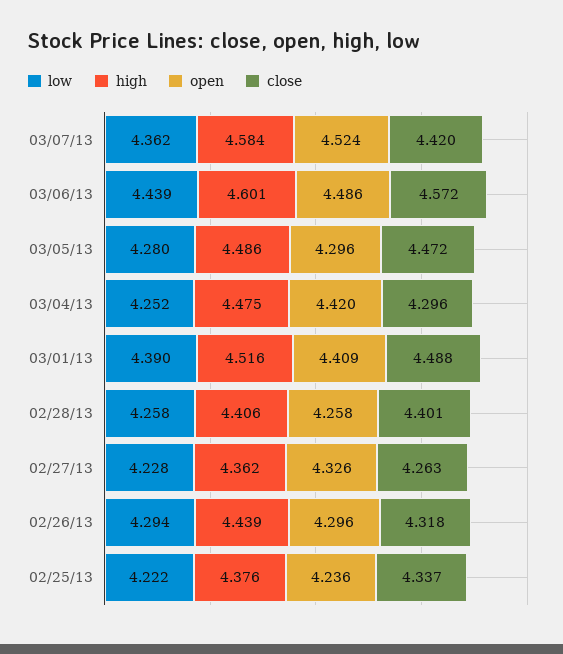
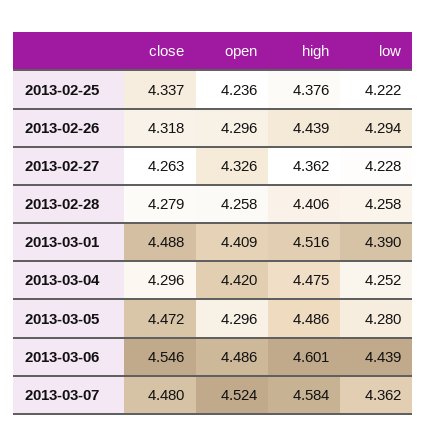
  {
    "low": {
      "03/07/13": 4.362,
      "03/06/13": 4.439,
      "03/05/13": 4.28,
      "03/04/13": 4.252,
      "03/01/13": 4.39,
      "02/28/13": 4.258,
      "02/27/13": 4.228,
      "02/26/13": 4.294,
      "02/25/13": 4.222
    },
    "high": {
      "03/07/13": 4.584,
      "03/06/13": 4.601,
      "03/05/13": 4.486,
      "03/04/13": 4.475,
      "03/01/13": 4.516,
      "02/28/13": 4.406,
      "02/27/13": 4.362,
      "02/26/13": 4.439,
      "02/25/13": 4.376
    },
    "open": {
      "03/07/13": 4.524,
      "03/06/13": 4.486,
      "03/05/13": 4.296,
      "03/04/13": 4.42,
      "03/01/13": 4.409,
      "02/28/13": 4.258,
      "02/27/13": 4.326,
      "02/26/13": 4.296,
      "02/25/13": 4.236
    },
    "close": {
-     "03/07/13": 4.42,
+     "03/07/13": 4.48,
-     "03/06/13": 4.572,
+     "03/06/13": 4.546,
      "03/05/13": 4.472,
      "03/04/13": 4.296,
      "03/01/13": 4.488,
-     "02/28/13": 4.401,
+     "02/28/13": 4.279,
      "02/27/13": 4.263,
      "02/26/13": 4.318,
      "02/25/13": 4.337
    }
  }

